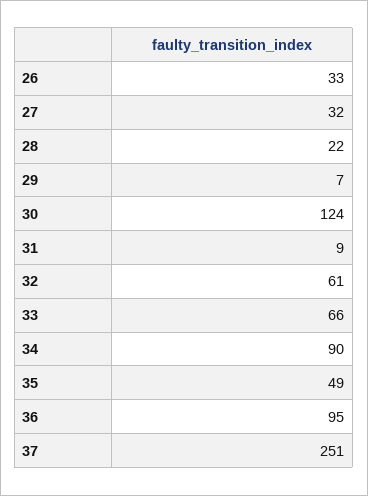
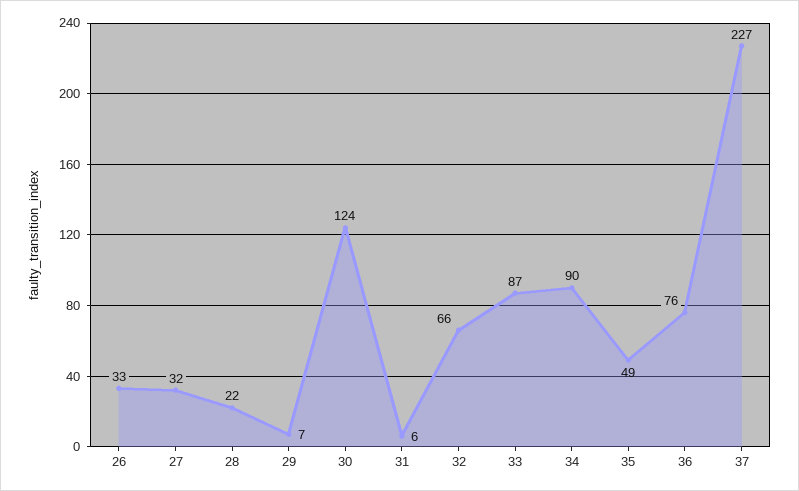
  {
    "26": 33,
    "27": 32,
    "28": 22,
    "29": 7,
    "30": 124,
-   "31": 9,
+   "31": 6,
-   "32": 61,
+   "32": 66,
-   "33": 66,
+   "33": 87,
    "34": 90,
    "35": 49,
-   "36": 95,
+   "36": 76,
-   "37": 251
+   "37": 227
  }

